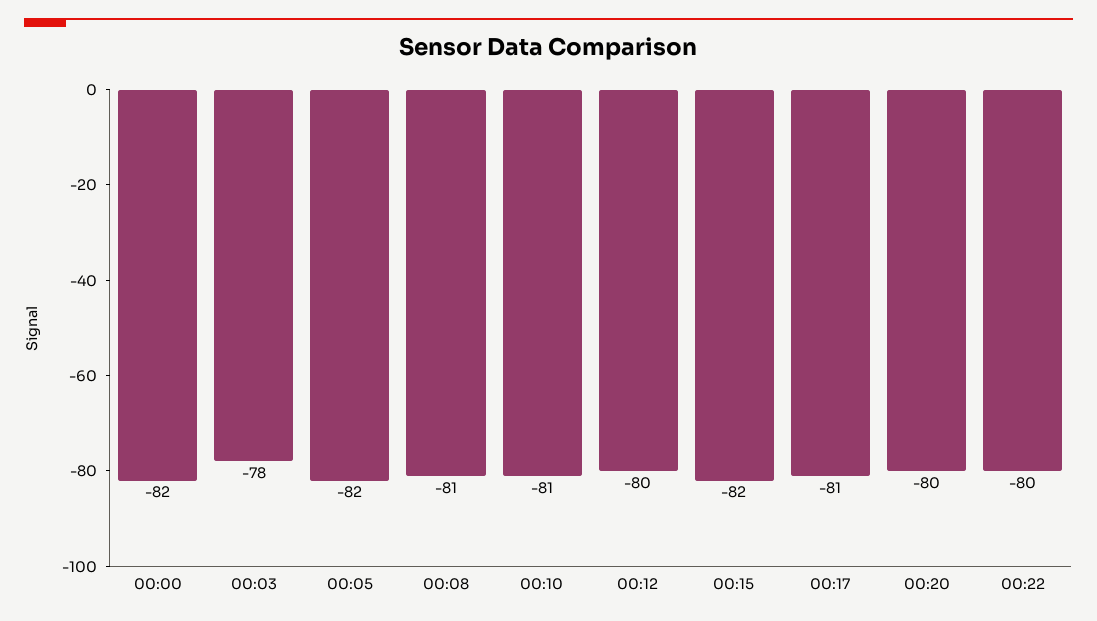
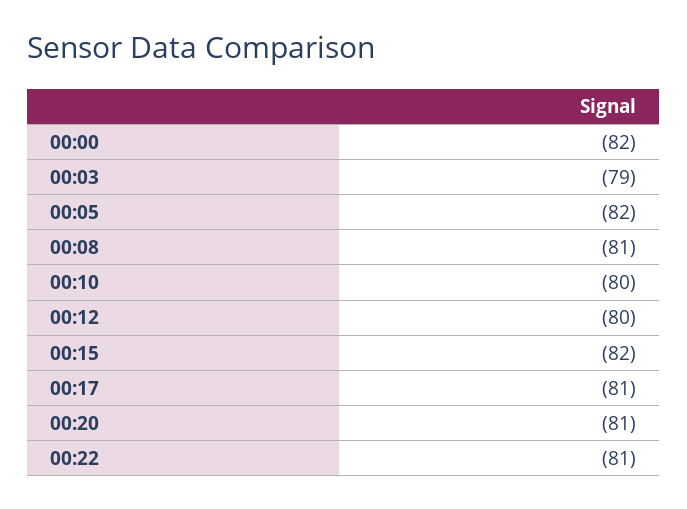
  {
    "00:00": -82,
-   "00:03": -78,
+   "00:03": -79,
    "00:05": -82,
    "00:08": -81,
-   "00:10": -81,
+   "00:10": -80,
    "00:12": -80,
    "00:15": -82,
    "00:17": -81,
-   "00:20": -80,
+   "00:20": -81,
-   "00:22": -80
+   "00:22": -81
  }

